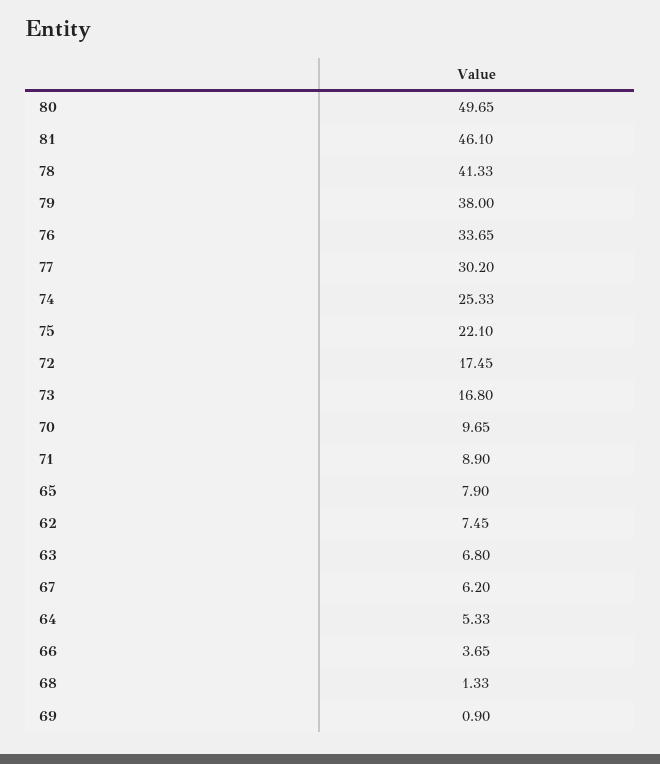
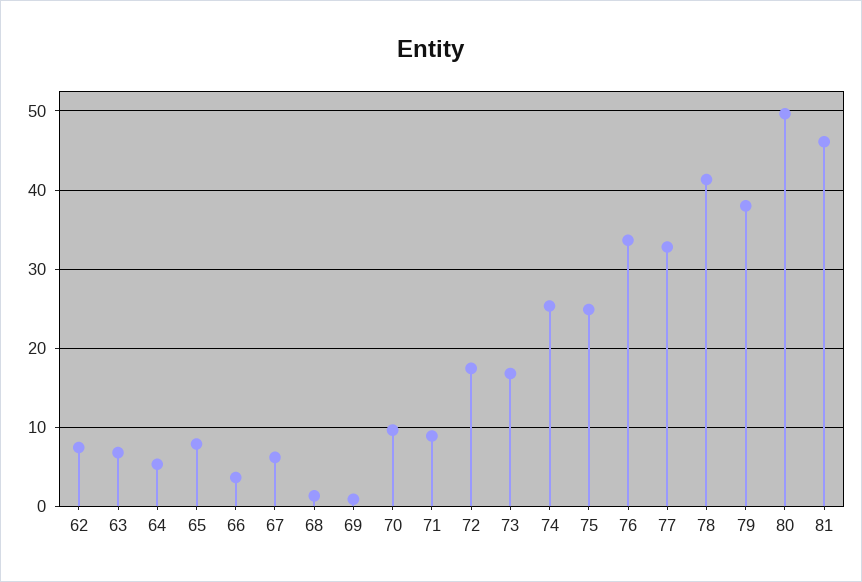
  {
    "80": 49.65,
    "81": 46.1,
    "78": 41.33,
    "79": 38,
    "76": 33.65,
-   "77": 30.2,
+   "77": 33,
    "74": 25.33,
-   "75": 22.1,
+   "75": 25,
    "72": 17.45,
    "73": 16.8,
    "70": 9.65,
    "71": 8.9,
    "65": 7.9,
    "62": 7.45,
    "63": 6.8,
    "67": 6.2,
    "64": 5.33,
    "66": 3.65,
    "68": 1.33,
    "69": 0.9
  }

